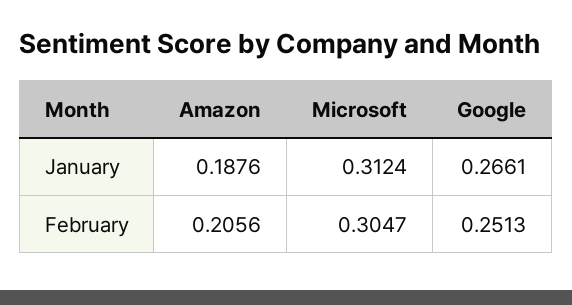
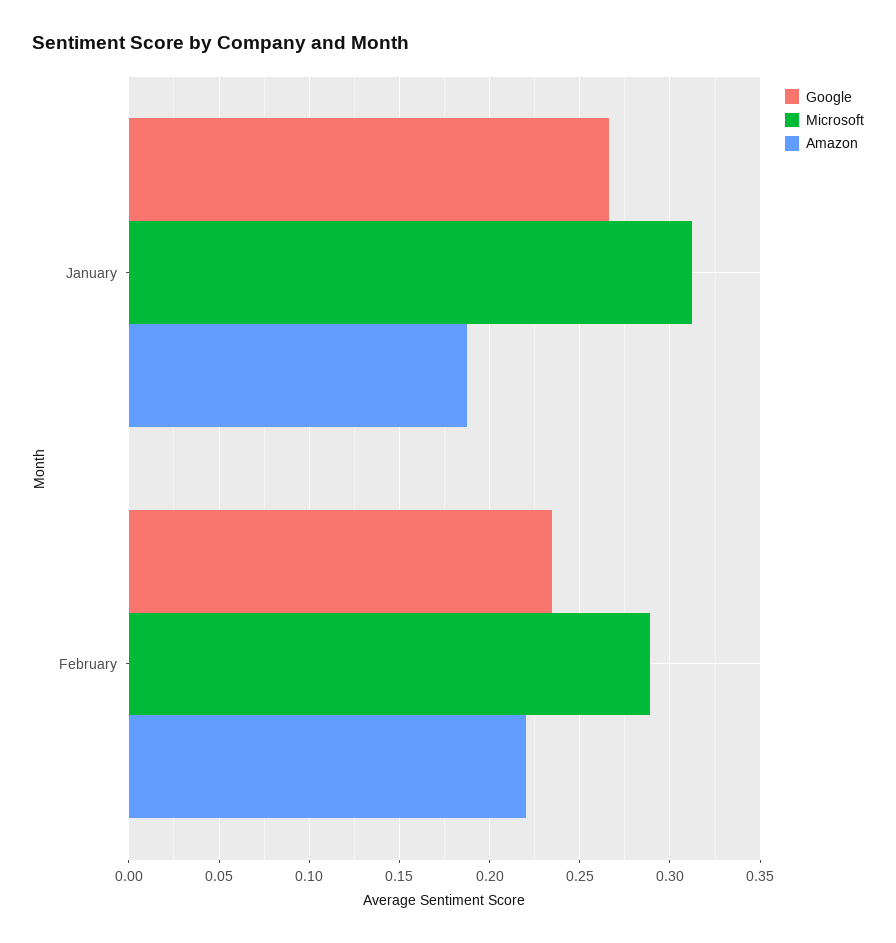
  {
    "Amazon": {
      "January": 0.1876,
-     "February": 0.2056
+     "February": 0.22
    },
    "Microsoft": {
      "January": 0.3124,
-     "February": 0.3047
+     "February": 0.29
    },
    "Google": {
      "January": 0.2661,
-     "February": 0.2513
+     "February": 0.235
    }
  }

